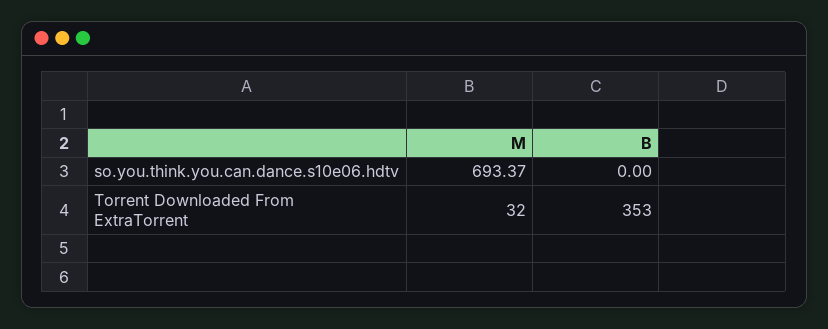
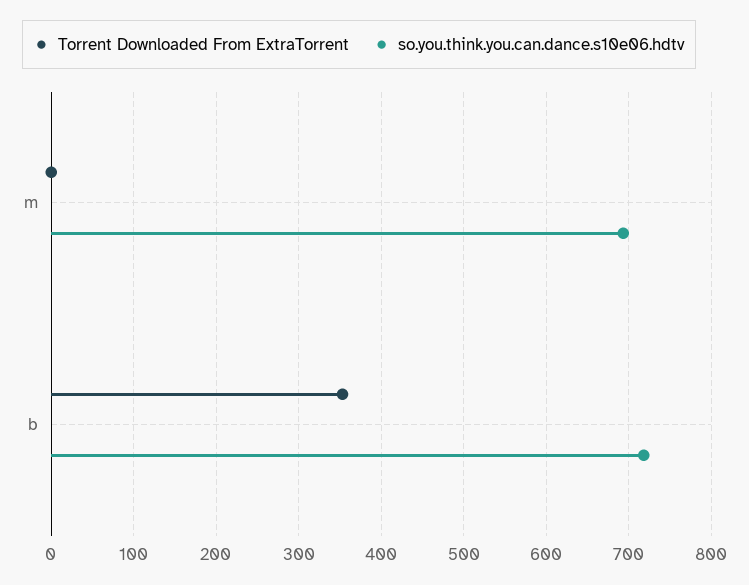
  {
    "so.you.think.you.can.dance.s10e06.hdtv": {
      "M": 693.37,
-     "B": 0
+     "B": 720
    },
    "Torrent Downloaded From ExtraTorrent": {
-     "M": 32,
+     "M": 0,
      "B": 353
    }
  }

